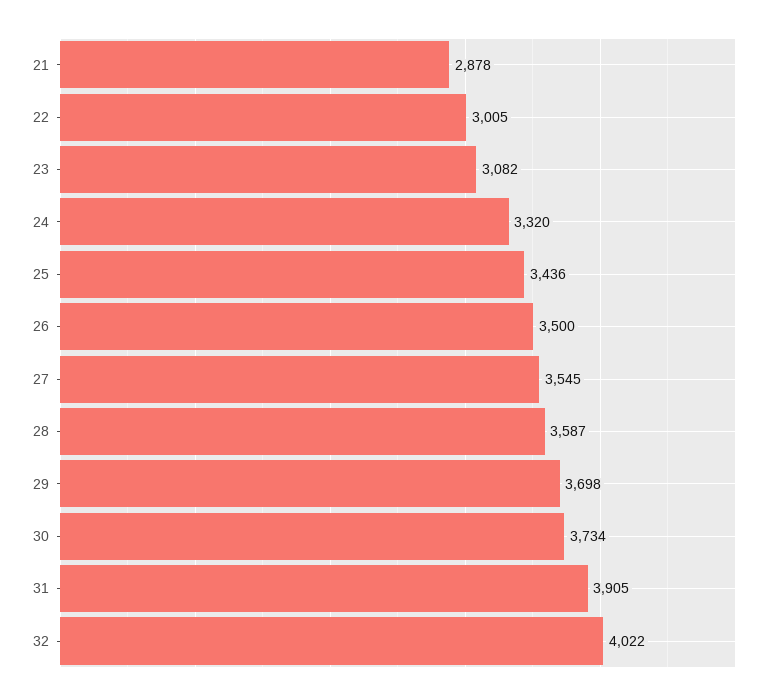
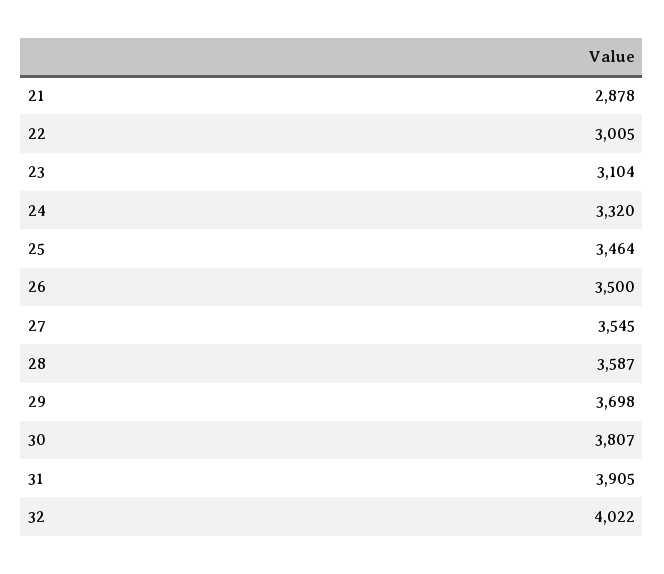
  {
    "21": 2878,
    "22": 3005,
-   "23": 3082,
+   "23": 3104,
    "24": 3320,
-   "25": 3436,
+   "25": 3464,
    "26": 3500,
    "27": 3545,
    "28": 3587,
    "29": 3698,
-   "30": 3734,
+   "30": 3807,
    "31": 3905,
    "32": 4022
  }

